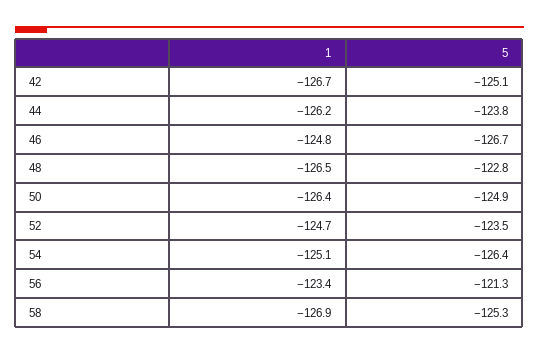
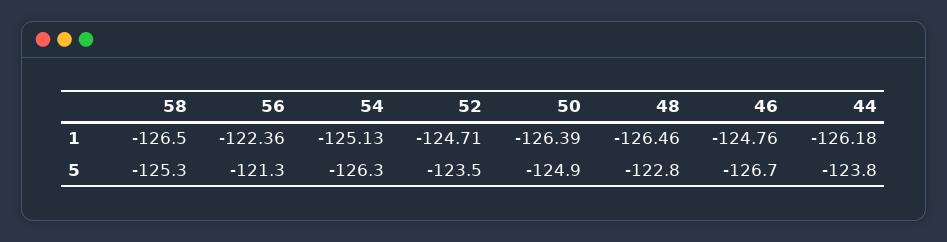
  {
    "1": {
-     "42": -126.7,
      "44": -126.18,
      "46": -124.76,
      "48": -126.46,
      "50": -126.39,
      "52": -124.71,
      "54": -125.13,
-     "56": -123.4,
+     "56": -122.36,
-     "58": -126.9
+     "58": -126.5
    },
    "5": {
-     "42": -125.1,
      "44": -123.8,
      "46": -126.7,
      "48": -122.8,
      "50": -124.9,
      "52": -123.5,
-     "54": -126.4,
+     "54": -126.3,
      "56": -121.3,
      "58": -125.3
    }
  }

